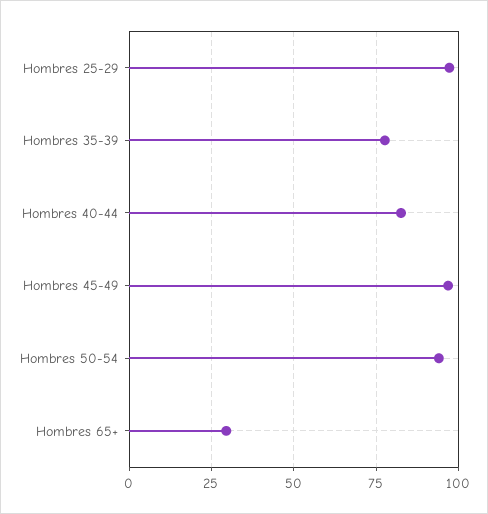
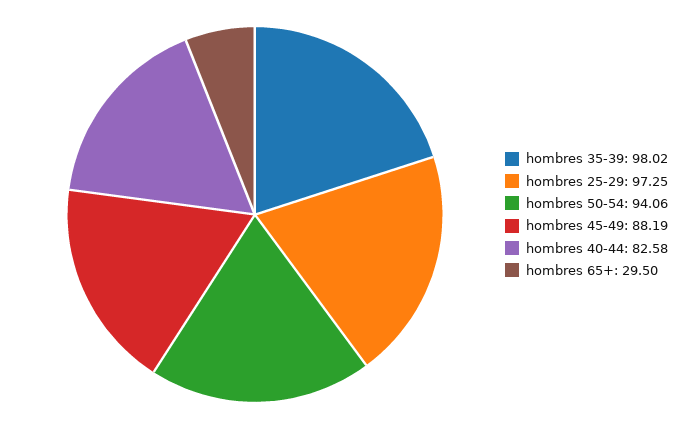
  {
    "Hombres 25-29": 97.25,
-   "Hombres 35-39": 77.5,
+   "Hombres 35-39": 98.02,
    "Hombres 40-44": 82.58,
-   "Hombres 45-49": 97.5,
+   "Hombres 45-49": 88.19,
    "Hombres 50-54": 94.06,
    "Hombres 65+": 29.5
  }

